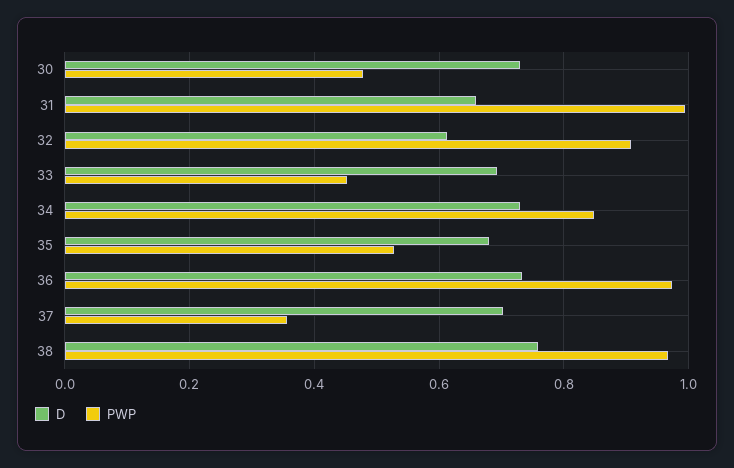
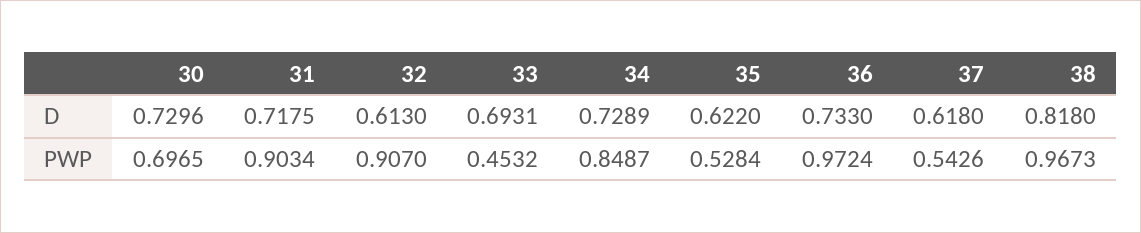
  {
    "D": {
      "30": 0.7296,
-     "31": 0.66,
+     "31": 0.7175,
      "32": 0.613,
      "33": 0.6931,
      "34": 0.7289,
-     "35": 0.68,
+     "35": 0.622,
      "36": 0.733,
-     "37": 0.7,
+     "37": 0.618,
-     "38": 0.76
+     "38": 0.818
    },
    "PWP": {
-     "30": 0.48,
+     "30": 0.6965,
-     "31": 1,
+     "31": 0.9034,
      "32": 0.907,
      "33": 0.4532,
      "34": 0.8487,
      "35": 0.5284,
      "36": 0.9724,
-     "37": 0.36,
+     "37": 0.5426,
      "38": 0.9673
    }
  }

